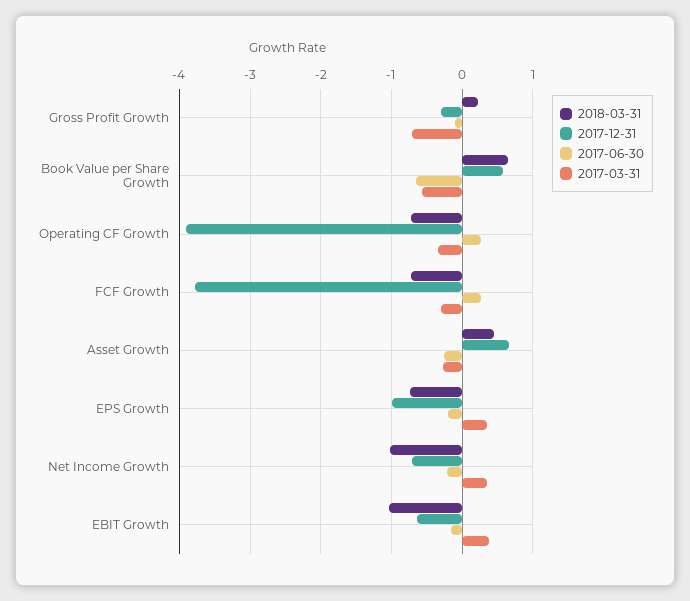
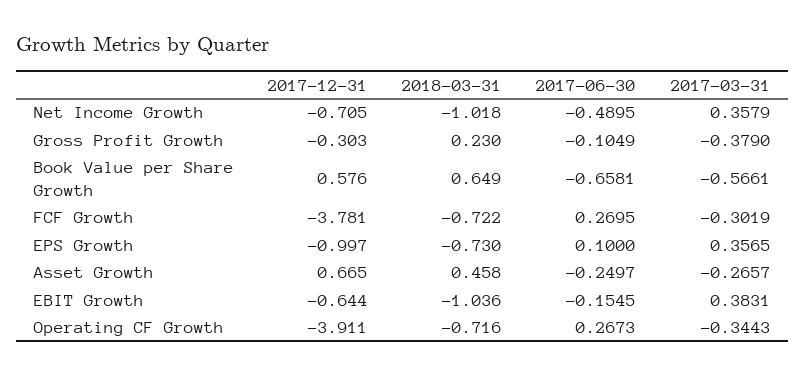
  {
    "2018-03-31": {
      "Gross Profit Growth": 0.23,
      "Book Value per Share Growth": 0.649,
      "Operating CF Growth": -0.716,
      "FCF Growth": -0.722,
      "Asset Growth": 0.458,
      "EPS Growth": -0.73,
      "Net Income Growth": -1.018,
      "EBIT Growth": -1.036
    },
    "2017-12-31": {
      "Gross Profit Growth": -0.303,
      "Book Value per Share Growth": 0.576,
      "Operating CF Growth": -3.911,
      "FCF Growth": -3.781,
      "Asset Growth": 0.665,
      "EPS Growth": -0.997,
      "Net Income Growth": -0.705,
      "EBIT Growth": -0.644
    },
    "2017-06-30": {
      "Gross Profit Growth": -0.1049,
      "Book Value per Share Growth": -0.6581,
      "Operating CF Growth": 0.2673,
      "FCF Growth": 0.2695,
      "Asset Growth": -0.2497,
-     "EPS Growth": -0.2,
+     "EPS Growth": 0.1,
-     "Net Income Growth": -0.2,
+     "Net Income Growth": -0.4895,
      "EBIT Growth": -0.1545
    },
    "2017-03-31": {
-     "Gross Profit Growth": -0.7,
+     "Gross Profit Growth": -0.379,
      "Book Value per Share Growth": -0.5661,
      "Operating CF Growth": -0.3443,
      "FCF Growth": -0.3019,
      "Asset Growth": -0.2657,
      "EPS Growth": 0.3565,
      "Net Income Growth": 0.3579,
      "EBIT Growth": 0.3831
    }
  }

